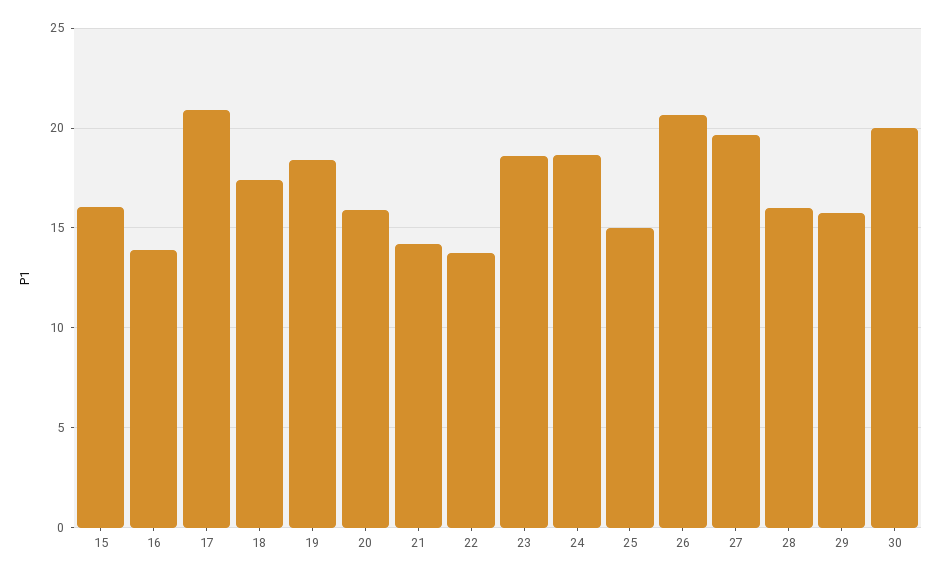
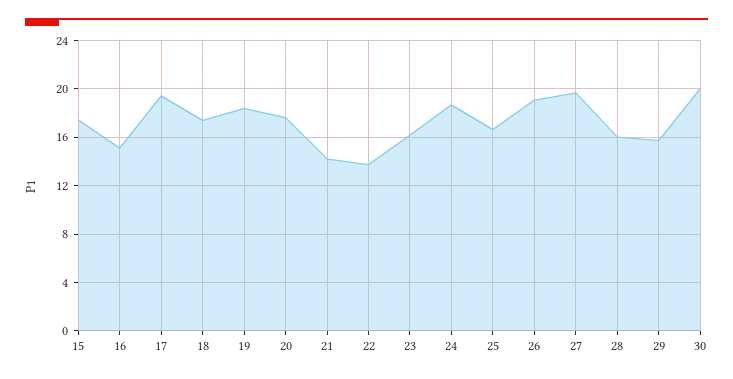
  {
-   "15": 16,
+   "15": 17.5,
-   "16": 14,
+   "16": 15,
-   "17": 21,
+   "17": 19.5,
    "18": 17.5,
    "19": 18.5,
-   "20": 16,
+   "20": 17.5,
    "21": 14,
    "22": 13.5,
-   "23": 18.5,
+   "23": 16,
    "24": 18.5,
-   "25": 15,
+   "25": 16.5,
-   "26": 20.5,
+   "26": 19,
    "27": 19.5,
    "28": 16,
    "29": 15.5,
    "30": 20
  }

